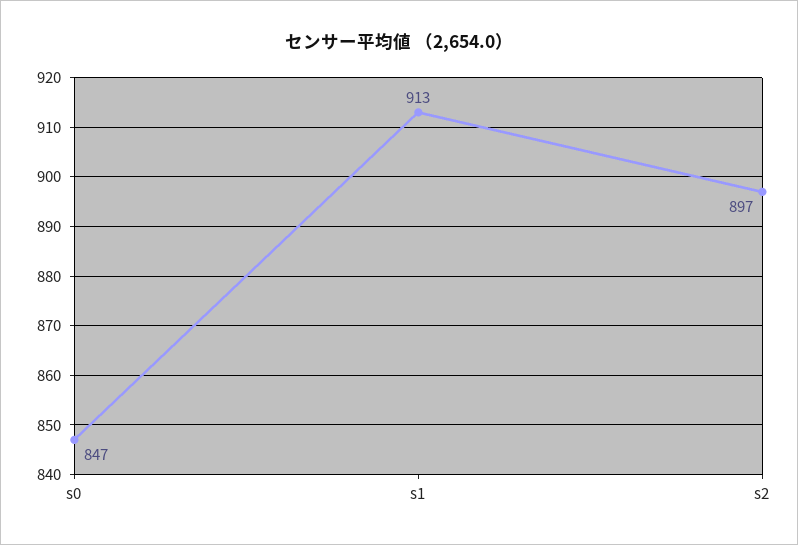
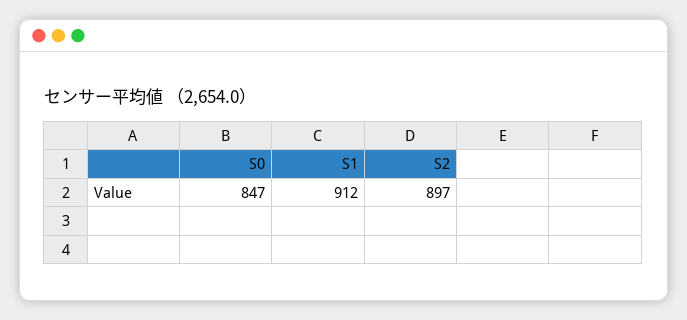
  {
    "s0": 847,
-   "s1": 913,
+   "s1": 912,
    "s2": 897
  }

